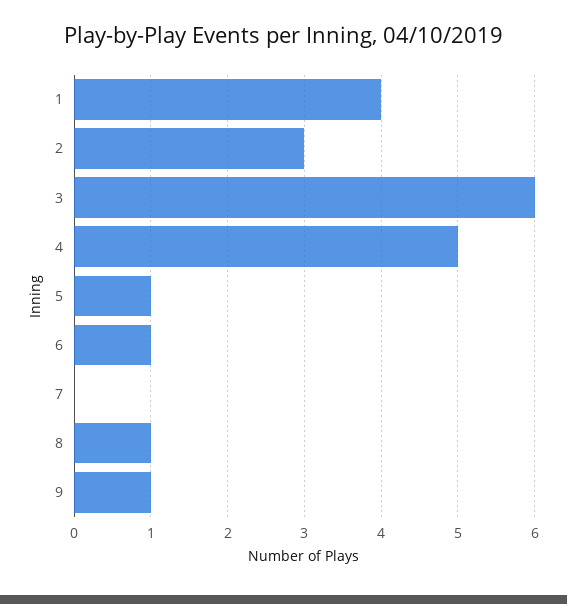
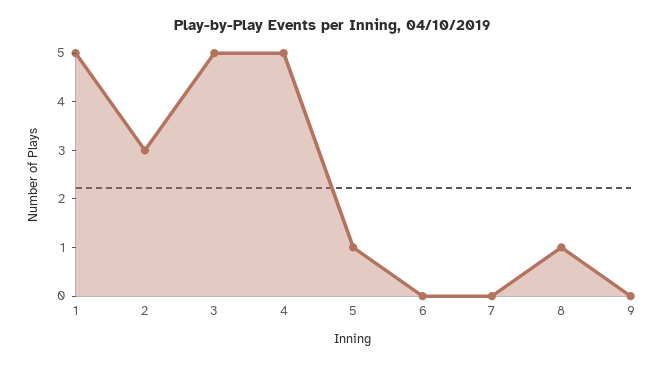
  {
-   "1": 4,
+   "1": 5,
    "2": 3,
-   "3": 6,
+   "3": 5,
    "4": 5,
    "5": 1,
-   "6": 1,
+   "6": 0,
    "7": 0,
    "8": 1,
-   "9": 1
+   "9": 0
  }

